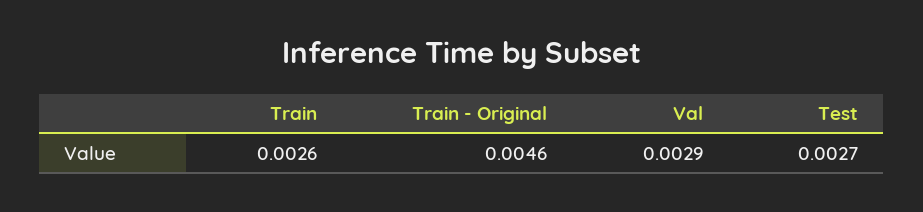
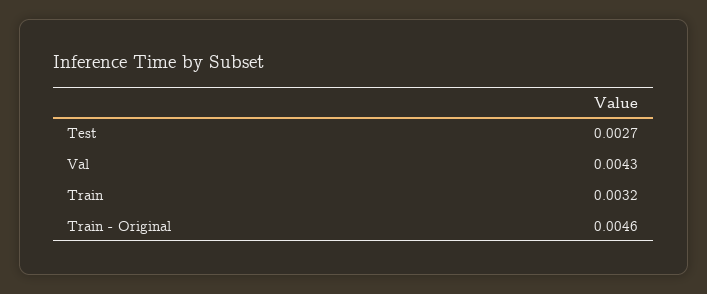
  {
-   "Train": 0.0026,
+   "Train": 0.0032,
    "Train - Original": 0.0046,
-   "Val": 0.0029,
+   "Val": 0.0043,
    "Test": 0.0027
  }

